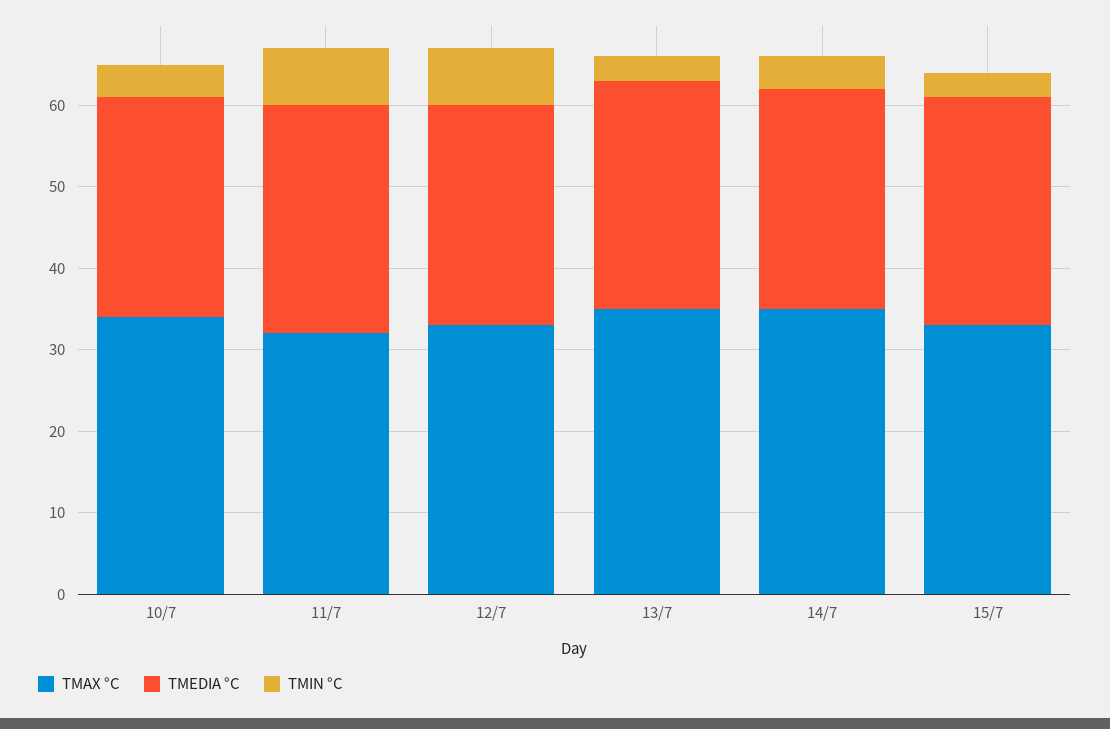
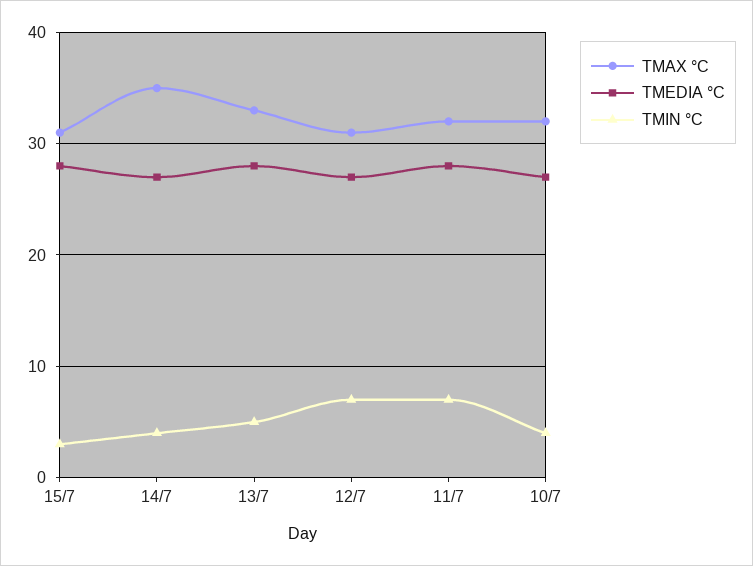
  {
    "TMAX °C": {
-     "10/7": 34,
+     "10/7": 32,
      "11/7": 32,
-     "12/7": 33,
+     "12/7": 31,
-     "13/7": 35,
+     "13/7": 33,
      "14/7": 35,
-     "15/7": 33
+     "15/7": 31
    },
    "TMEDIA °C": {
      "10/7": 27,
      "11/7": 28,
      "12/7": 27,
      "13/7": 28,
      "14/7": 27,
      "15/7": 28
    },
    "TMIN °C": {
      "10/7": 4,
      "11/7": 7,
      "12/7": 7,
-     "13/7": 3,
+     "13/7": 5,
      "14/7": 4,
      "15/7": 3
    }
  }

